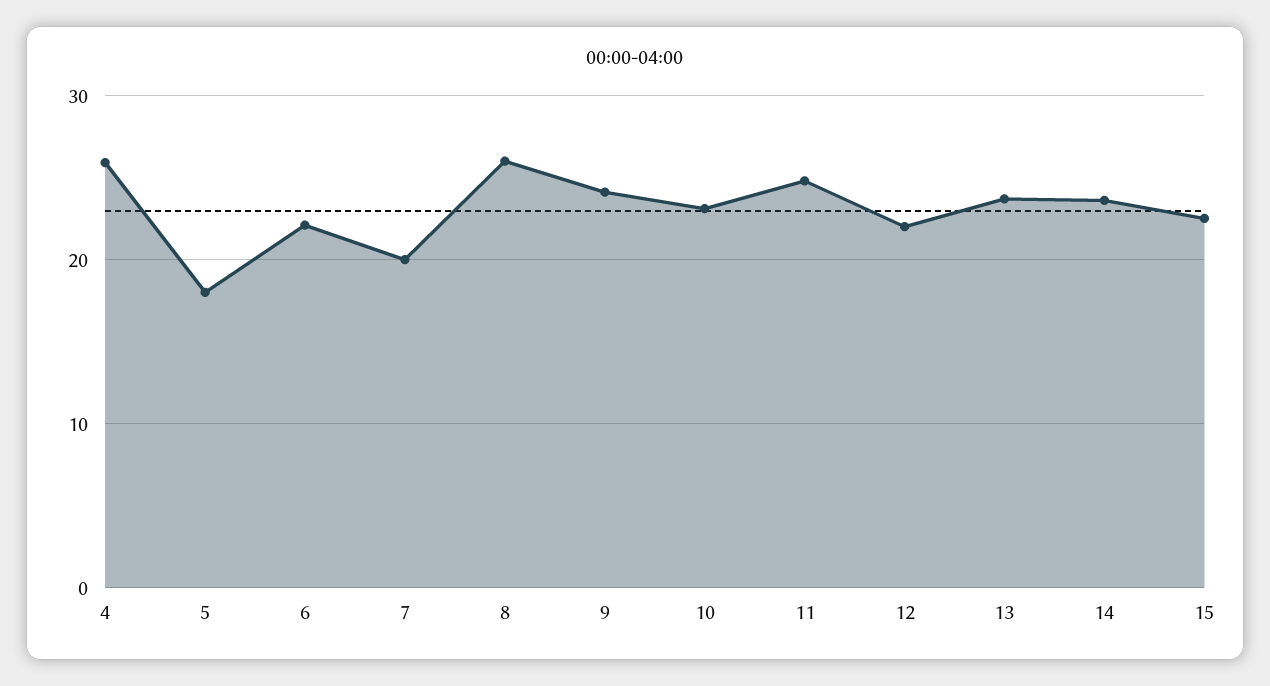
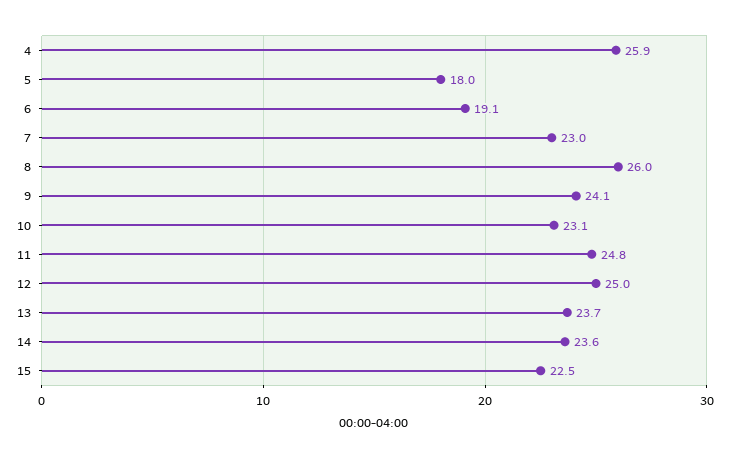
  {
    "4": 25.9,
    "5": 18,
-   "6": 22,
+   "6": 19.1,
-   "7": 20,
+   "7": 23,
    "8": 26,
    "9": 24.1,
    "10": 23.1,
    "11": 24.8,
-   "12": 22,
+   "12": 25,
    "13": 23.7,
    "14": 23.6,
    "15": 22.5
  }

